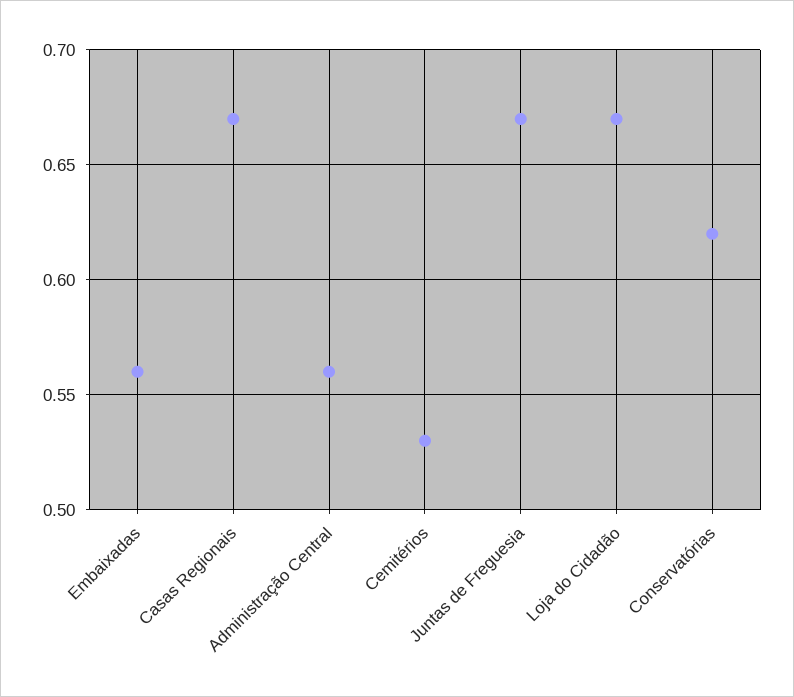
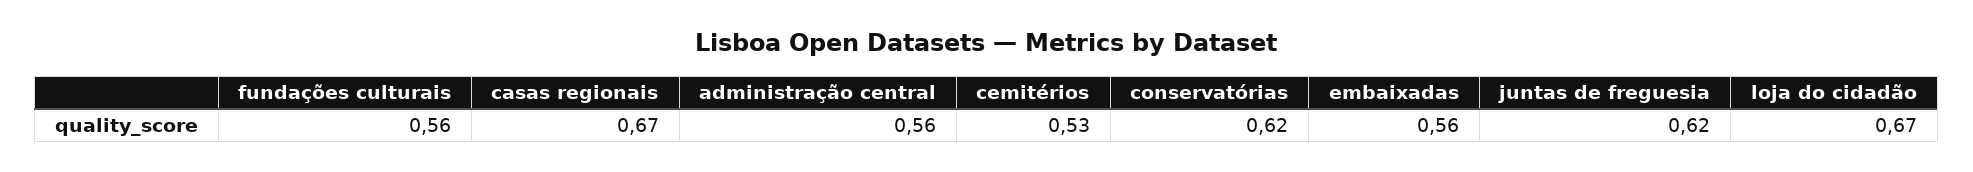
  {
    "Embaixadas": 0.56,
    "Casas Regionais": 0.67,
    "Administração Central": 0.56,
    "Cemitérios": 0.53,
-   "Juntas de Freguesia": 0.67,
+   "Juntas de Freguesia": 0.62,
    "Loja do Cidadão": 0.67,
-   "Conservatórias": 0.62
+   "Conservatórias": 0.62,
+   "fundações culturais": 0.56
  }

